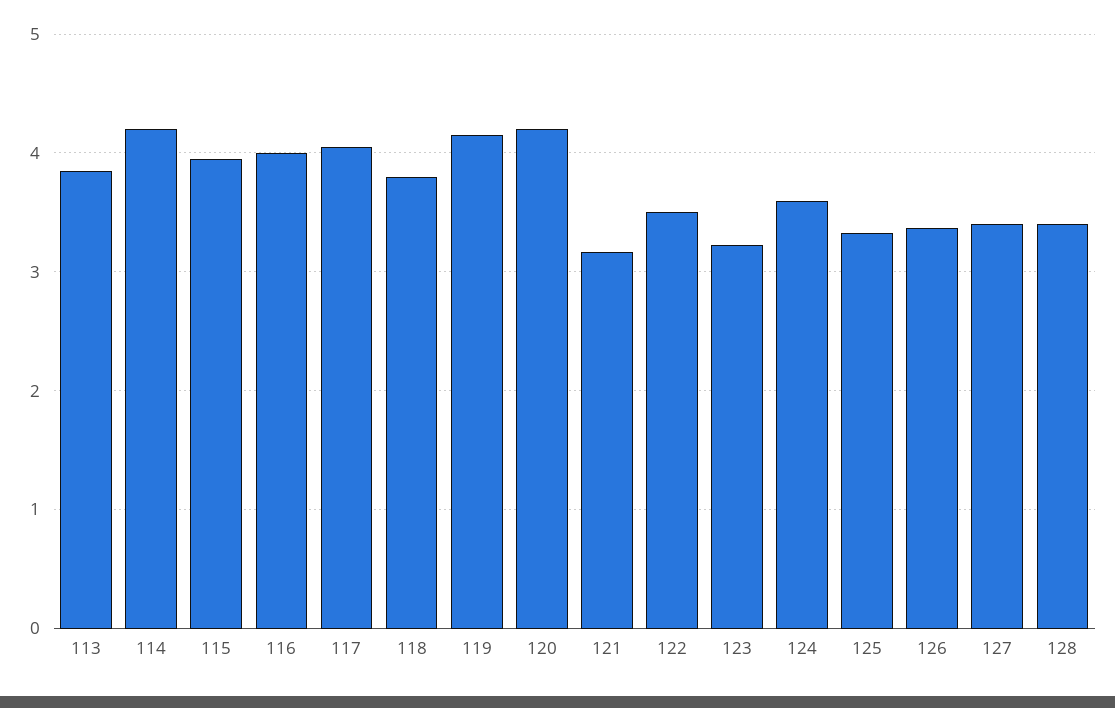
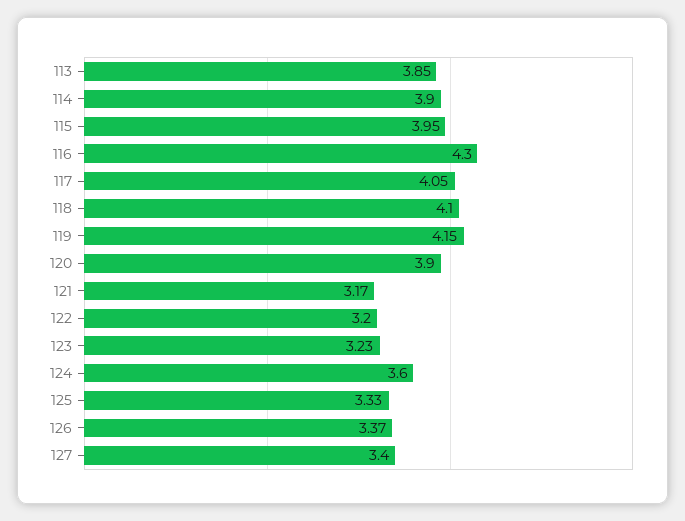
  {
    "113": 3.85,
-   "114": 4.2,
+   "114": 3.9,
    "115": 3.95,
-   "116": 4,
+   "116": 4.3,
    "117": 4.05,
-   "118": 3.8,
+   "118": 4.1,
    "119": 4.15,
-   "120": 4.2,
+   "120": 3.9,
    "121": 3.17,
-   "122": 3.5,
+   "122": 3.2,
    "123": 3.23,
    "124": 3.6,
    "125": 3.33,
    "126": 3.37,
-   "127": 3.4,
+   "127": 3.4
-   "128": 3.4
  }

